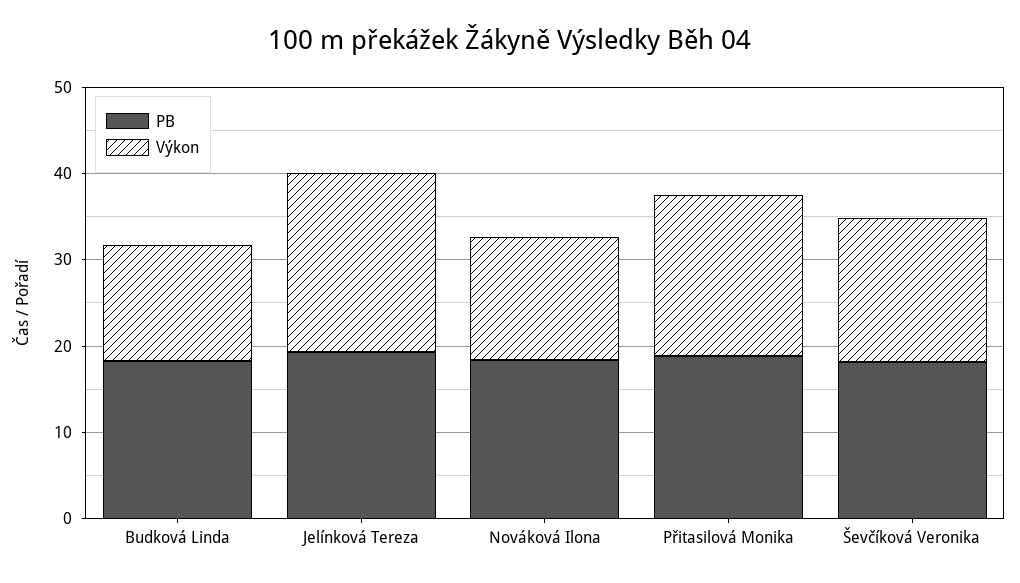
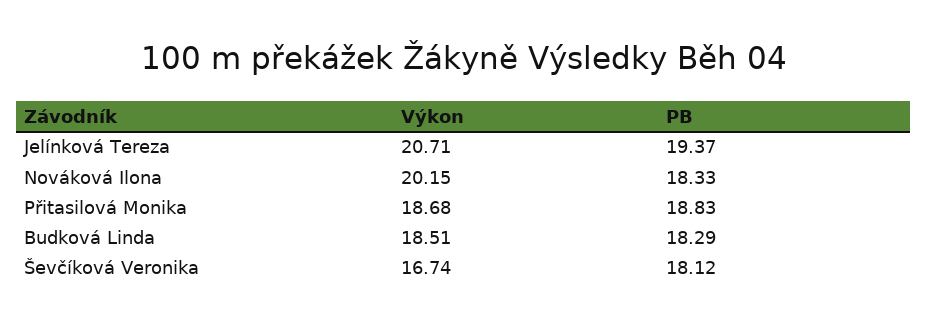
  {
    "PB": {
      "Budková Linda": 18.29,
      "Jelínková Tereza": 19.37,
      "Nováková Ilona": 18.33,
      "Přitasilová Monika": 18.83,
      "Ševčíková Veronika": 18.12
    },
    "Výkon": {
-     "Budková Linda": 14,
+     "Budková Linda": 18.51,
      "Jelínková Tereza": 20.71,
-     "Nováková Ilona": 14,
+     "Nováková Ilona": 20.15,
      "Přitasilová Monika": 18.68,
      "Ševčíková Veronika": 16.74
    }
  }

